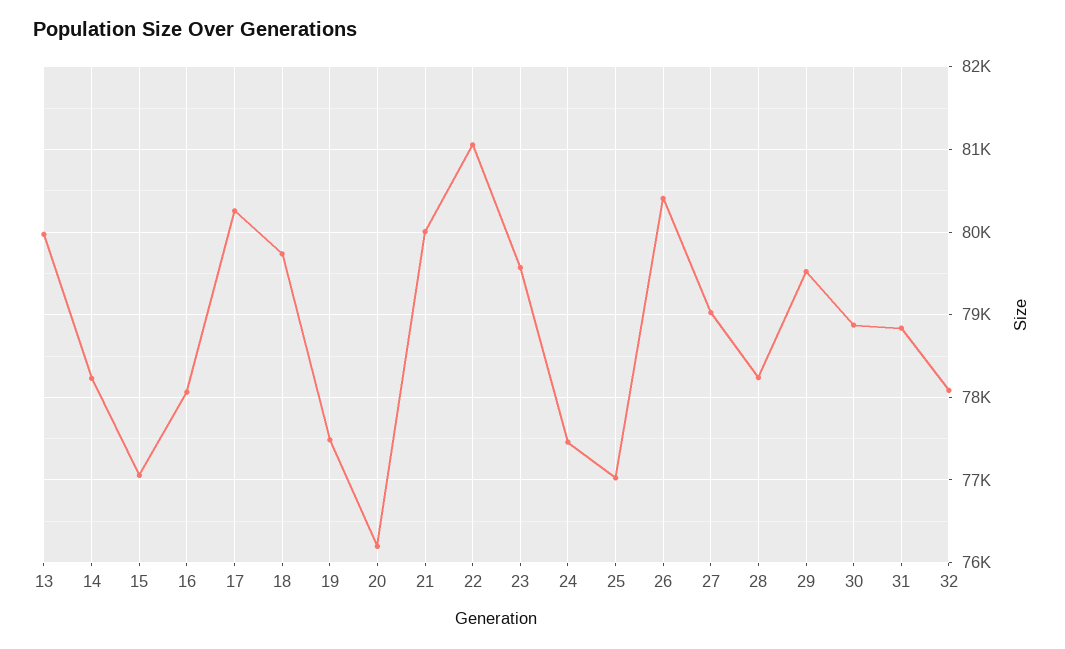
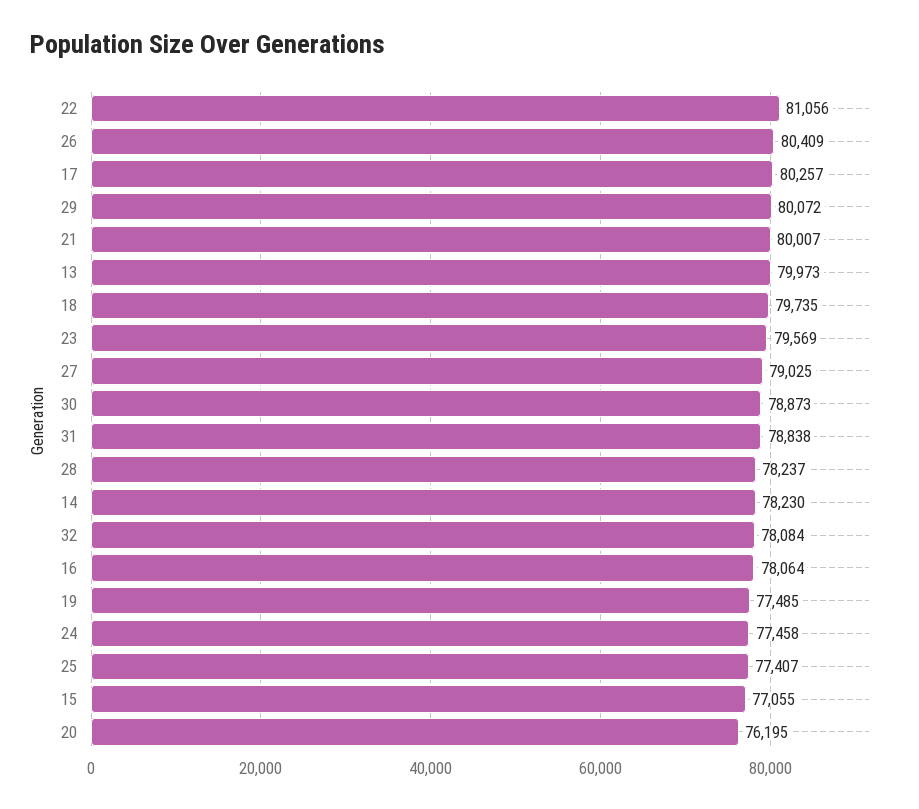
  {
    "13": 79973,
    "14": 78230,
    "15": 77055,
    "16": 78064,
    "17": 80257,
    "18": 79735,
    "19": 77485,
    "20": 76195,
    "21": 80007,
    "22": 81056,
    "23": 79569,
    "24": 77458,
-   "25": 77000,
+   "25": 77407,
    "26": 80409,
    "27": 79025,
    "28": 78237,
-   "29": 79500,
+   "29": 80072,
    "30": 78873,
    "31": 78838,
    "32": 78084
  }

